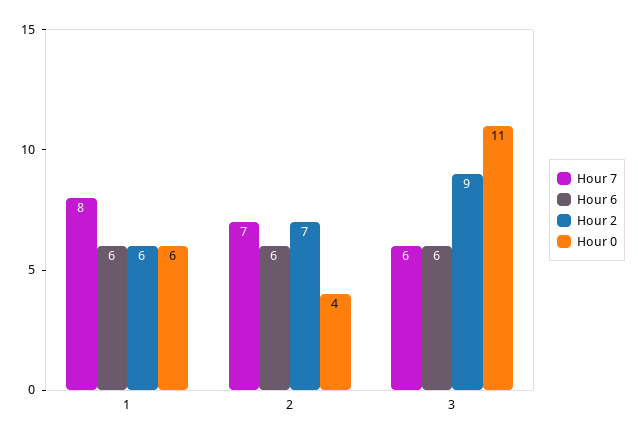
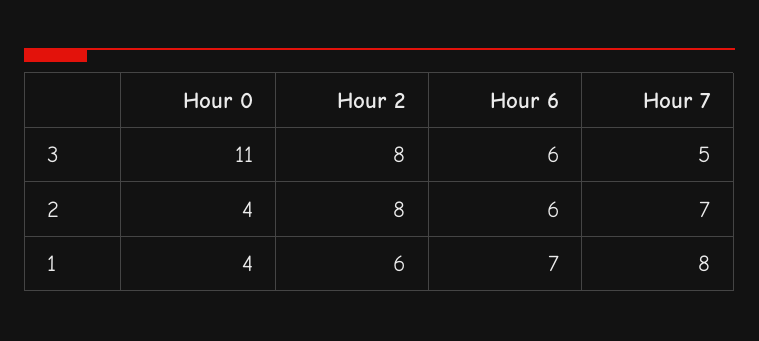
  {
    "Hour 7": {
      "1": 8,
      "2": 7,
-     "3": 6
+     "3": 5
    },
    "Hour 6": {
-     "1": 6,
+     "1": 7,
      "2": 6,
      "3": 6
    },
    "Hour 2": {
      "1": 6,
-     "2": 7,
+     "2": 8,
-     "3": 9
+     "3": 8
    },
    "Hour 0": {
-     "1": 6,
+     "1": 4,
      "2": 4,
      "3": 11
    }
  }

